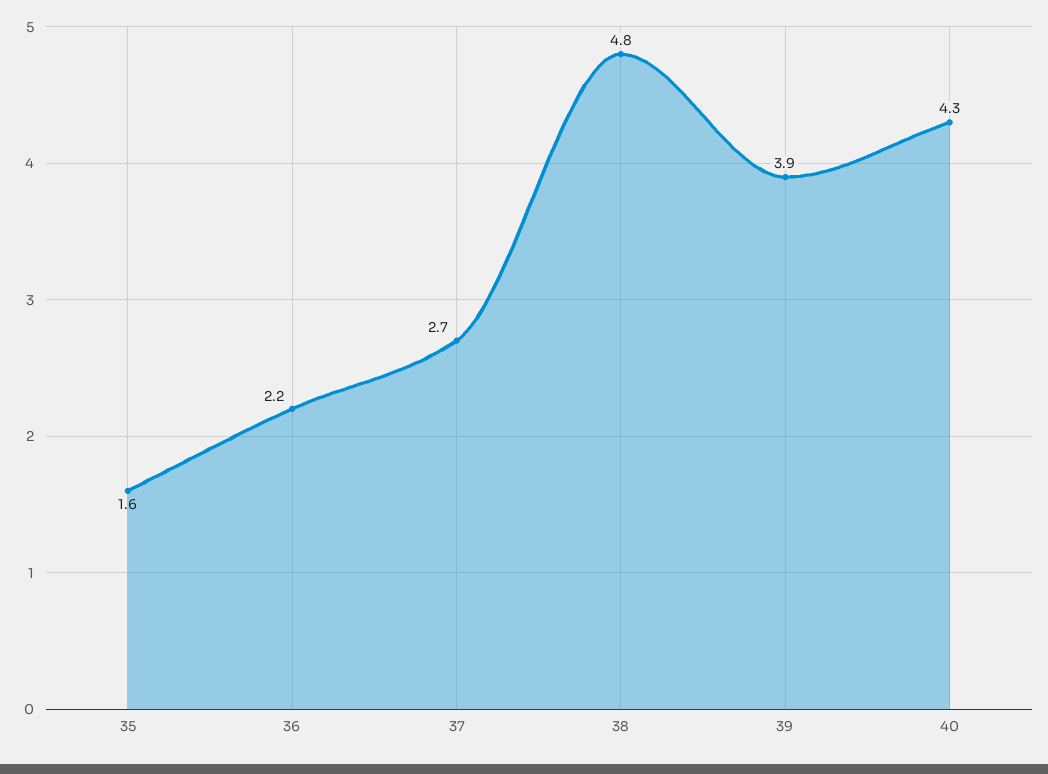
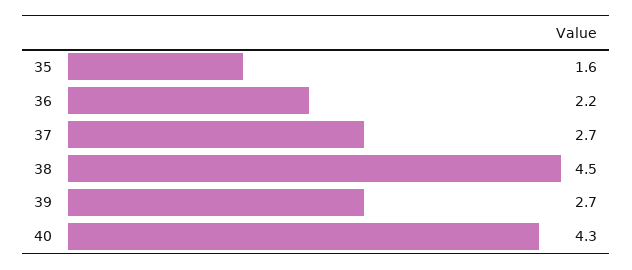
  {
    "35": 1.6,
    "36": 2.2,
    "37": 2.7,
-   "38": 4.8,
+   "38": 4.5,
-   "39": 3.9,
+   "39": 2.7,
    "40": 4.3
  }

